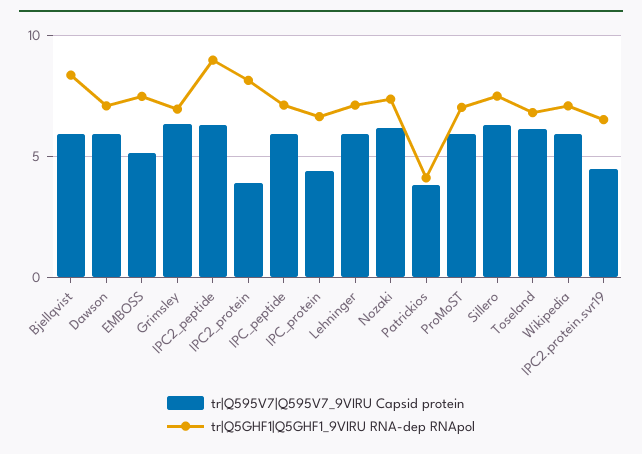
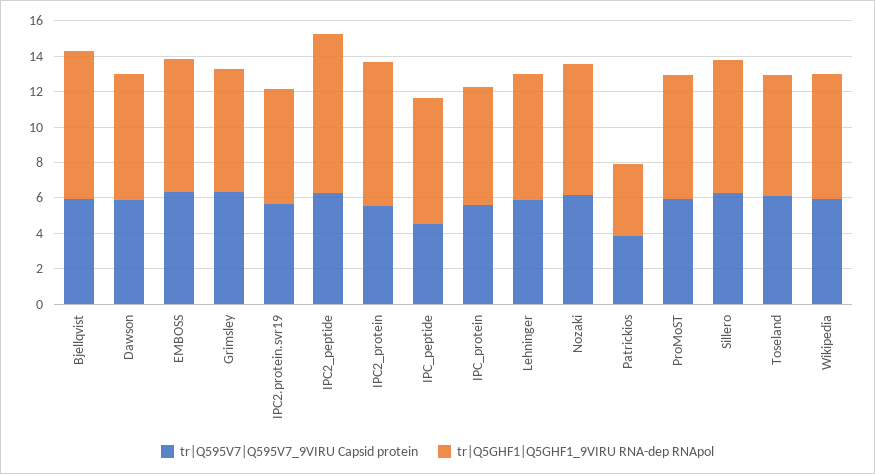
  {
    "tr|Q595V7|Q595V7_9VIRU Capsid protein": {
      "Bjellqvist": 6,
      "Dawson": 6,
-     "EMBOSS": 5,
+     "EMBOSS": 6.5,
      "Grimsley": 6.5,
      "IPC2_peptide": 6.5,
-     "IPC2_protein": 4,
+     "IPC2_protein": 5.5,
-     "IPC_peptide": 6,
+     "IPC_peptide": 4.5,
-     "IPC_protein": 4.5,
+     "IPC_protein": 5.5,
      "Lehninger": 6,
      "Nozaki": 6,
      "Patrickios": 4,
      "ProMoST": 6,
      "Sillero": 6.5,
      "Toseland": 6,
      "Wikipedia": 6,
-     "IPC2.protein.svr19": 4.5
+     "IPC2.protein.svr19": 5.5
    },
    "tr|Q5GHF1|Q5GHF1_9VIRU RNA-dep RNApol": {
      "Bjellqvist": 8.5,
      "Dawson": 7,
      "EMBOSS": 7.5,
      "Grimsley": 7,
      "IPC2_peptide": 9,
      "IPC2_protein": 8,
      "IPC_peptide": 7,
      "IPC_protein": 6.5,
      "Lehninger": 7,
      "Nozaki": 7.5,
      "Patrickios": 4,
      "ProMoST": 7,
      "Sillero": 7.5,
      "Toseland": 7,
      "Wikipedia": 7,
      "IPC2.protein.svr19": 6.5
    }
  }

